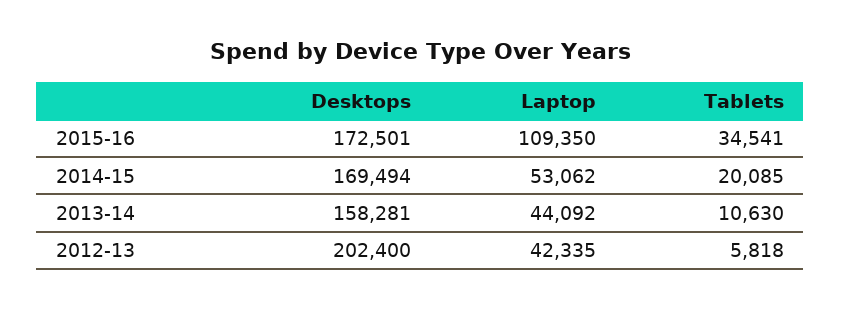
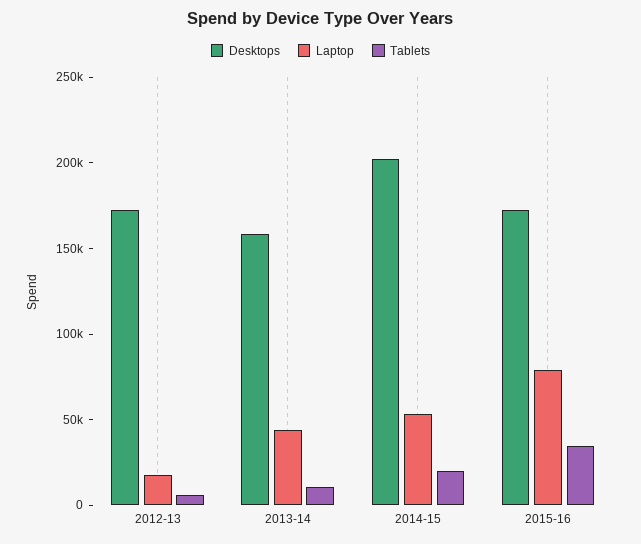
  {
    "Desktops": {
      "2015-16": 172501,
-     "2014-15": 169494,
+     "2014-15": 200000,
      "2013-14": 158281,
-     "2012-13": 202400
+     "2012-13": 170000
    },
    "Laptop": {
-     "2015-16": 109350,
+     "2015-16": 80000,
      "2014-15": 53062,
      "2013-14": 44092,
-     "2012-13": 42335
+     "2012-13": 20000
    },
    "Tablets": {
      "2015-16": 34541,
      "2014-15": 20085,
      "2013-14": 10630,
      "2012-13": 5818
    }
  }

